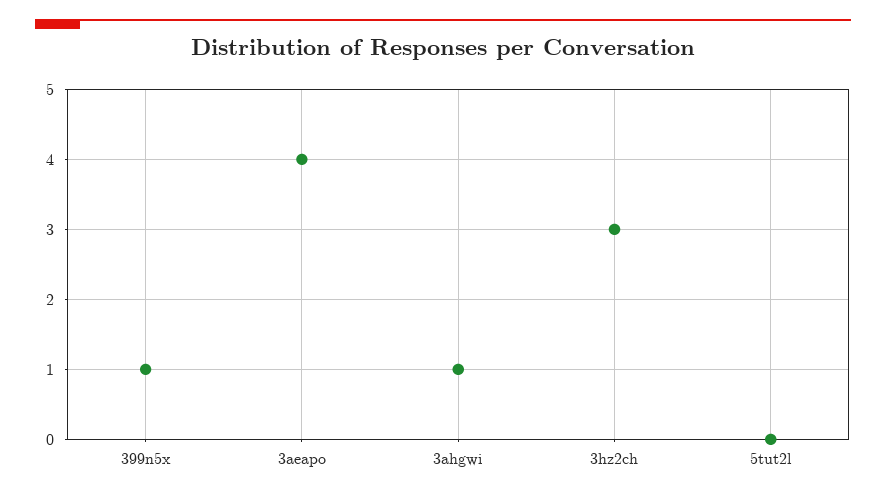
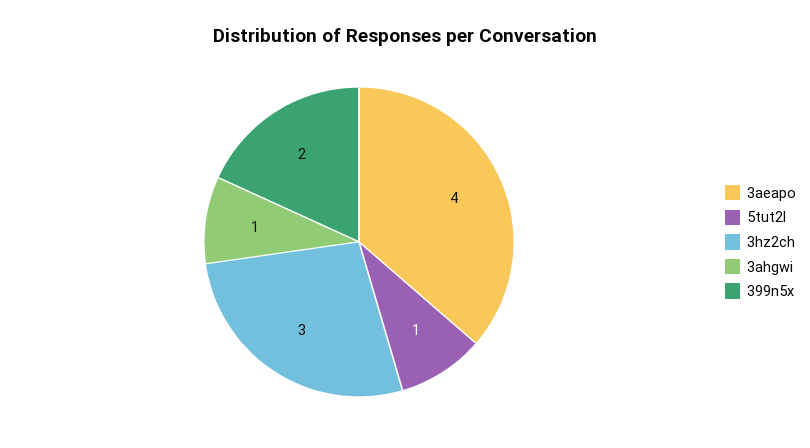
  {
-   "399n5x": 1,
+   "399n5x": 2,
    "3aeapo": 4,
    "3ahgwi": 1,
    "3hz2ch": 3,
-   "5tut2l": 0
+   "5tut2l": 1
  }

